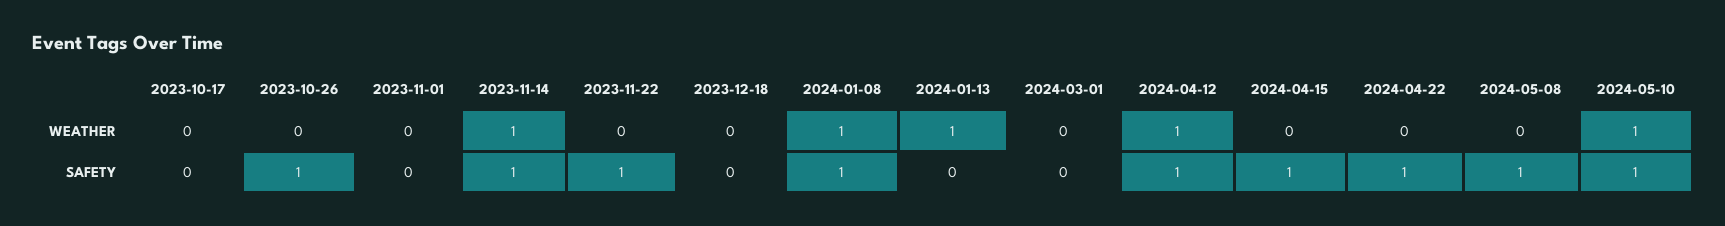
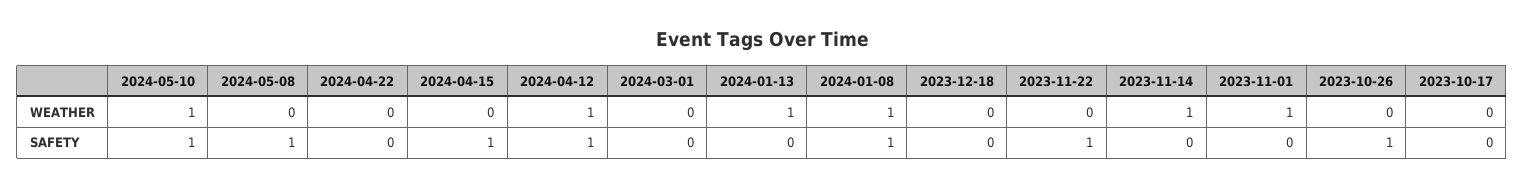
  {
    "2023-10-17": {
      "WEATHER": 0,
      "SAFETY": 0
    },
    "2023-10-26": {
      "WEATHER": 0,
      "SAFETY": 1
    },
    "2023-11-01": {
-     "WEATHER": 0,
+     "WEATHER": 1,
      "SAFETY": 0
    },
    "2023-11-14": {
      "WEATHER": 1,
-     "SAFETY": 1
+     "SAFETY": 0
    },
    "2023-11-22": {
      "WEATHER": 0,
      "SAFETY": 1
    },
    "2023-12-18": {
      "WEATHER": 0,
      "SAFETY": 0
    },
    "2024-01-08": {
      "WEATHER": 1,
      "SAFETY": 1
    },
    "2024-01-13": {
      "WEATHER": 1,
      "SAFETY": 0
    },
    "2024-03-01": {
      "WEATHER": 0,
      "SAFETY": 0
    },
    "2024-04-12": {
      "WEATHER": 1,
      "SAFETY": 1
    },
    "2024-04-15": {
      "WEATHER": 0,
      "SAFETY": 1
    },
    "2024-04-22": {
      "WEATHER": 0,
-     "SAFETY": 1
+     "SAFETY": 0
    },
    "2024-05-08": {
      "WEATHER": 0,
      "SAFETY": 1
    },
    "2024-05-10": {
      "WEATHER": 1,
      "SAFETY": 1
    }
  }

